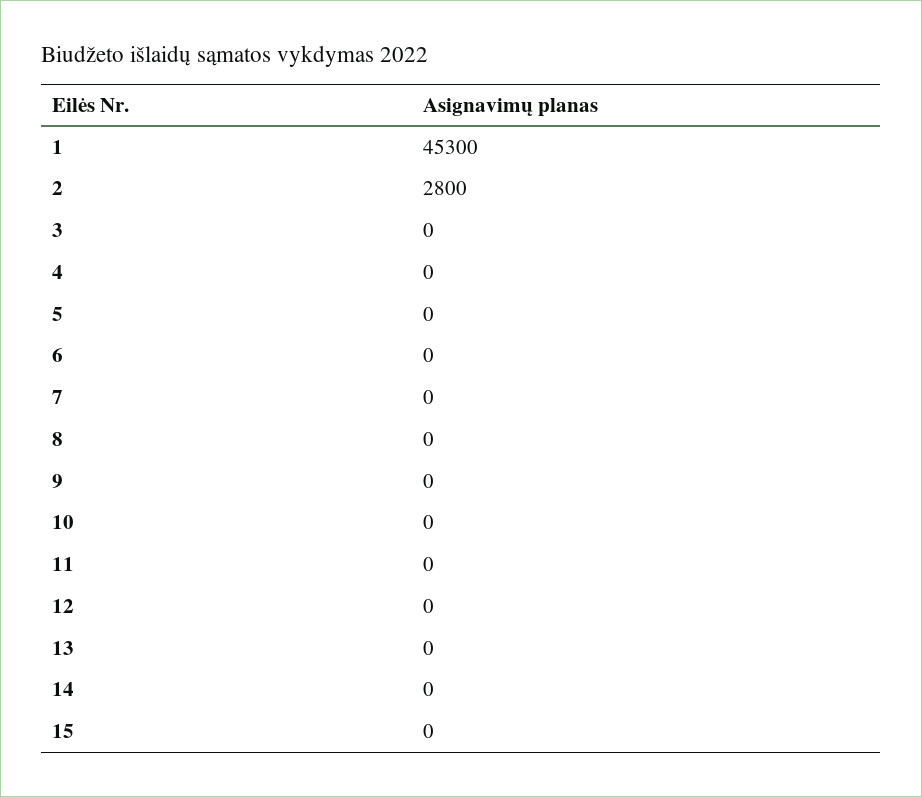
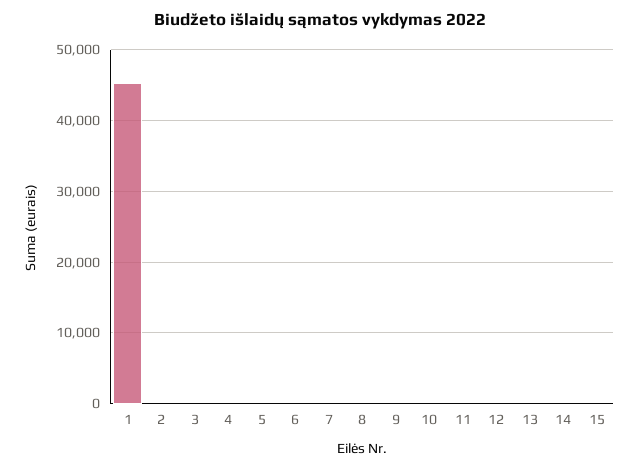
  {
    "1": 45300,
-   "2": 2800,
+   "2": 0,
    "3": 0,
    "4": 0,
    "5": 0,
    "6": 0,
    "7": 0,
    "8": 0,
    "9": 0,
    "10": 0,
    "11": 0,
    "12": 0,
    "13": 0,
    "14": 0,
    "15": 0
  }

